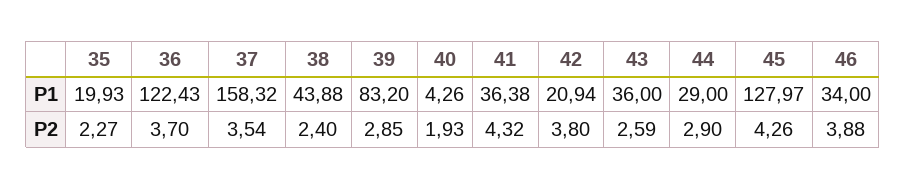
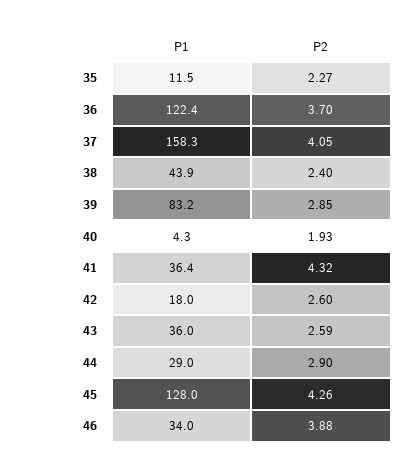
  {
    "35": {
-     "P1": 19.93,
+     "P1": 11.5,
      "P2": 2.27
    },
    "36": {
      "P1": 122.43,
      "P2": 3.7
    },
    "37": {
      "P1": 158.32,
-     "P2": 3.54
+     "P2": 4.05
    },
    "38": {
      "P1": 43.88,
      "P2": 2.4
    },
    "39": {
      "P1": 83.2,
      "P2": 2.85
    },
    "40": {
      "P1": 4.26,
      "P2": 1.93
    },
    "41": {
      "P1": 36.38,
      "P2": 4.32
    },
    "42": {
-     "P1": 20.94,
+     "P1": 18,
-     "P2": 3.8
+     "P2": 2.6
    },
    "43": {
      "P1": 36,
      "P2": 2.59
    },
    "44": {
      "P1": 29,
      "P2": 2.9
    },
    "45": {
      "P1": 127.97,
      "P2": 4.26
    },
    "46": {
      "P1": 34,
      "P2": 3.88
    }
  }

